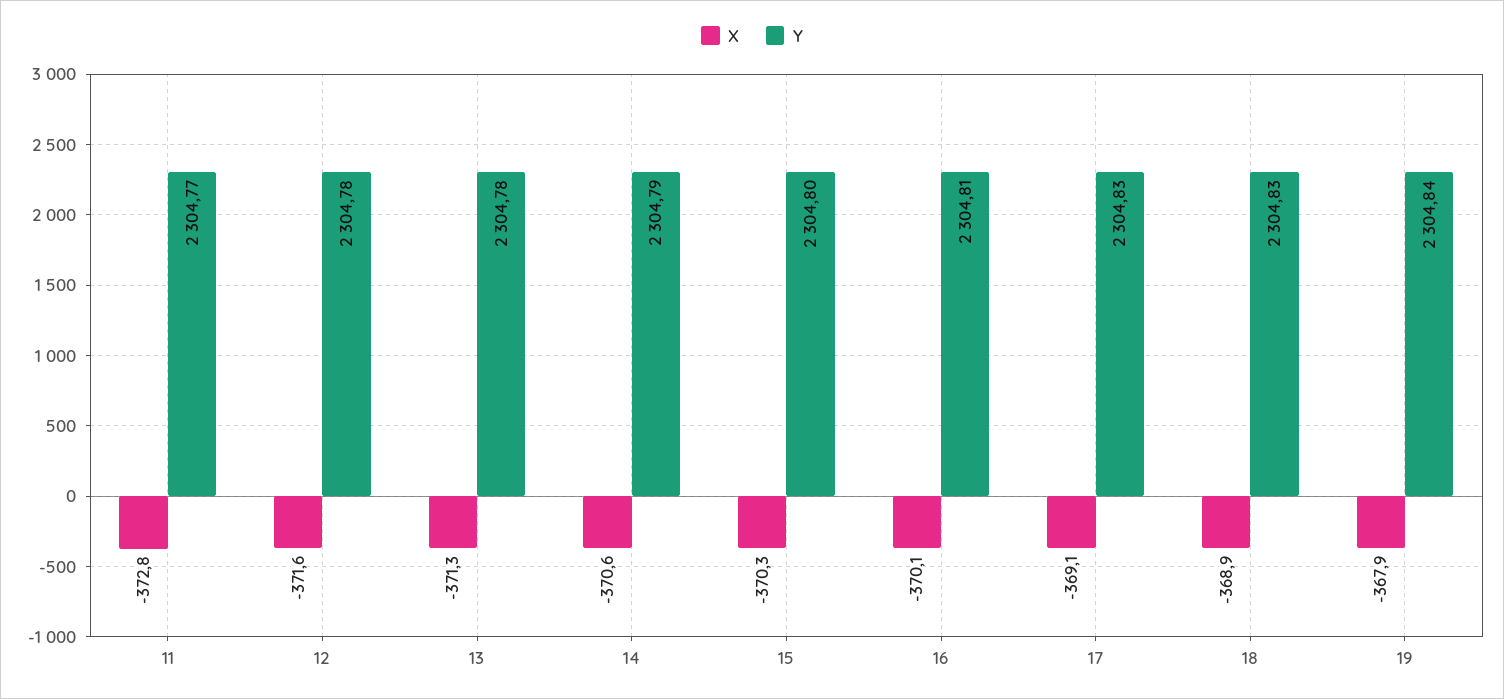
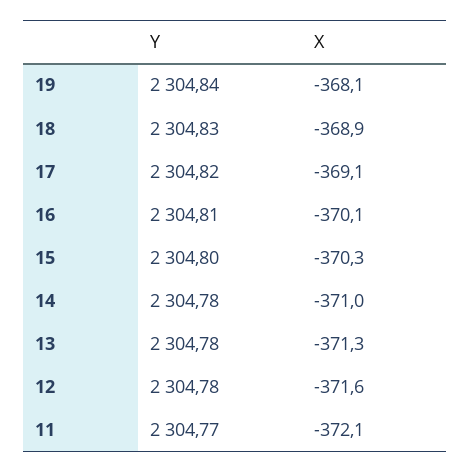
  {
    "X": {
-     "11": -372.8,
+     "11": -372.1,
      "12": -371.6,
      "13": -371.3,
-     "14": -370.6,
+     "14": -371,
      "15": -370.3,
      "16": -370.1,
      "17": -369.1,
      "18": -368.9,
-     "19": -367.9
+     "19": -368.1
    },
    "Y": {
      "11": 2304.77,
      "12": 2304.78,
      "13": 2304.78,
-     "14": 2304.79,
+     "14": 2304.78,
      "15": 2304.8,
      "16": 2304.81,
-     "17": 2304.83,
+     "17": 2304.82,
      "18": 2304.83,
      "19": 2304.84
    }
  }

